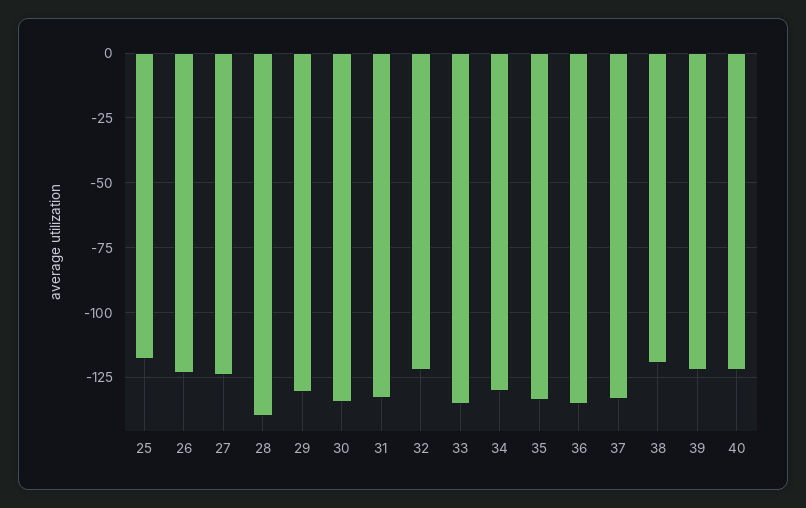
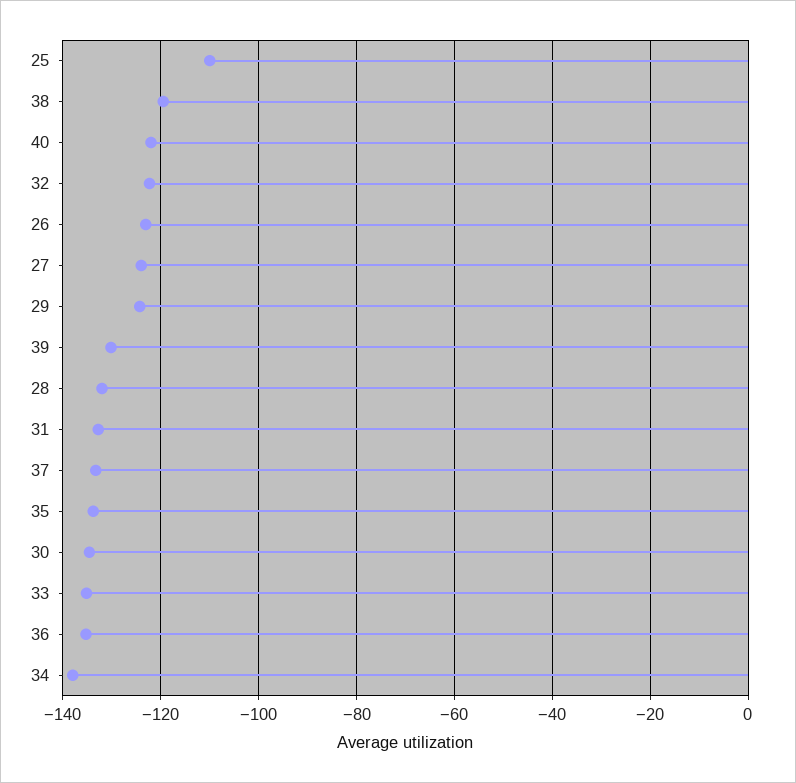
  {
-   "25": -117.5,
+   "25": -110,
    "26": -124,
    "27": -124,
-   "28": -140,
+   "28": -132,
-   "29": -130,
+   "29": -124,
    "30": -134,
    "31": -132,
    "32": -122,
    "33": -136,
-   "34": -130,
+   "34": -138,
    "35": -134,
    "36": -136,
    "37": -134,
    "38": -120,
-   "39": -122.5,
+   "39": -130,
    "40": -122
  }

